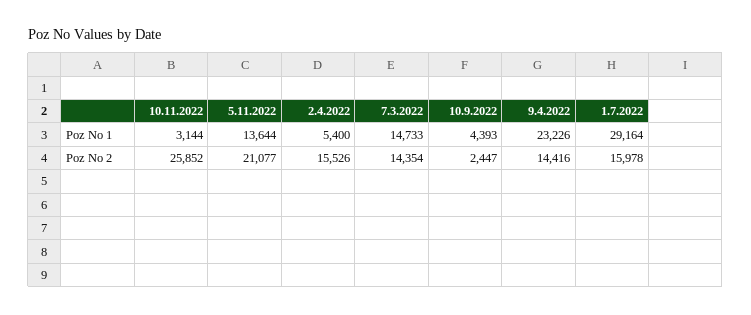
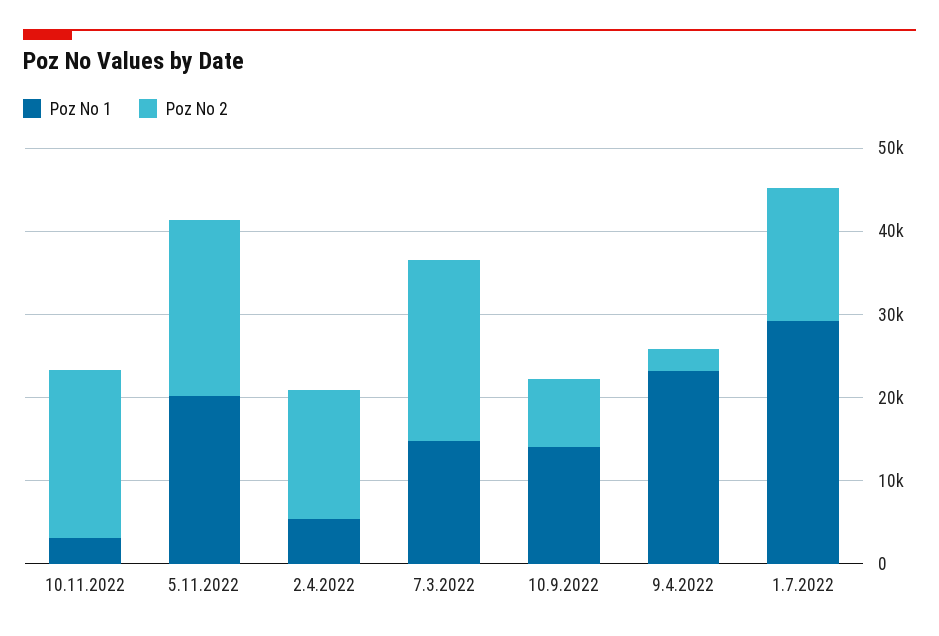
  {
    "Poz No 1": {
      "10.11.2022": 3144,
-     "5.11.2022": 13644,
+     "5.11.2022": 20000,
      "2.4.2022": 5400,
      "7.3.2022": 14733,
-     "10.9.2022": 4393,
+     "10.9.2022": 14000,
      "9.4.2022": 23226,
      "1.7.2022": 29164
    },
    "Poz No 2": {
-     "10.11.2022": 25852,
+     "10.11.2022": 20000,
      "5.11.2022": 21077,
      "2.4.2022": 15526,
-     "7.3.2022": 14354,
+     "7.3.2022": 22000,
-     "10.9.2022": 2447,
+     "10.9.2022": 8000,
-     "9.4.2022": 14416,
+     "9.4.2022": 2000,
      "1.7.2022": 15978
    }
  }

